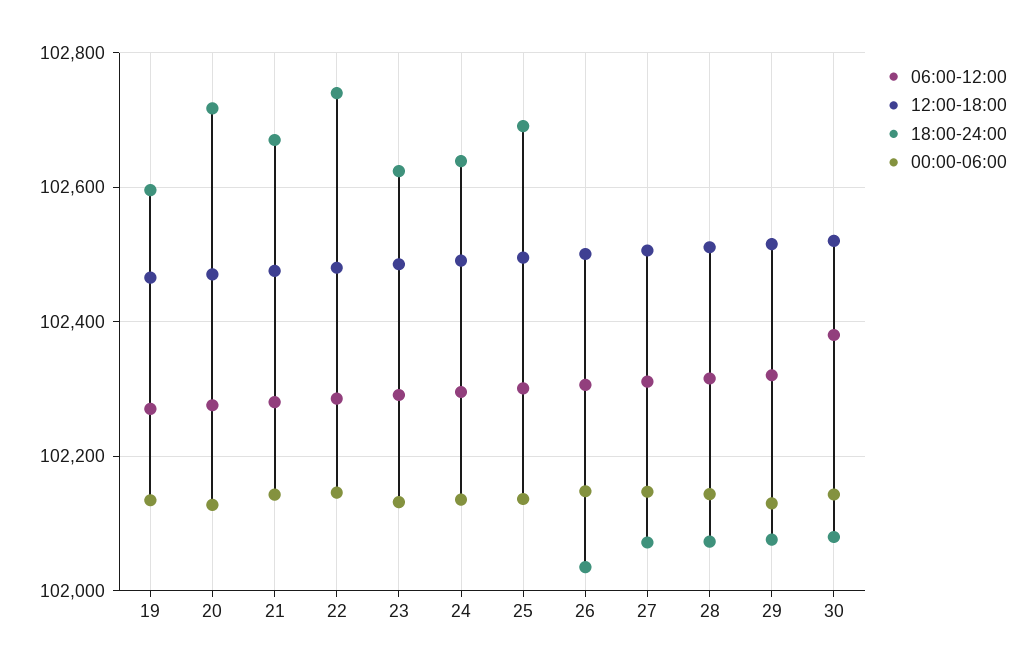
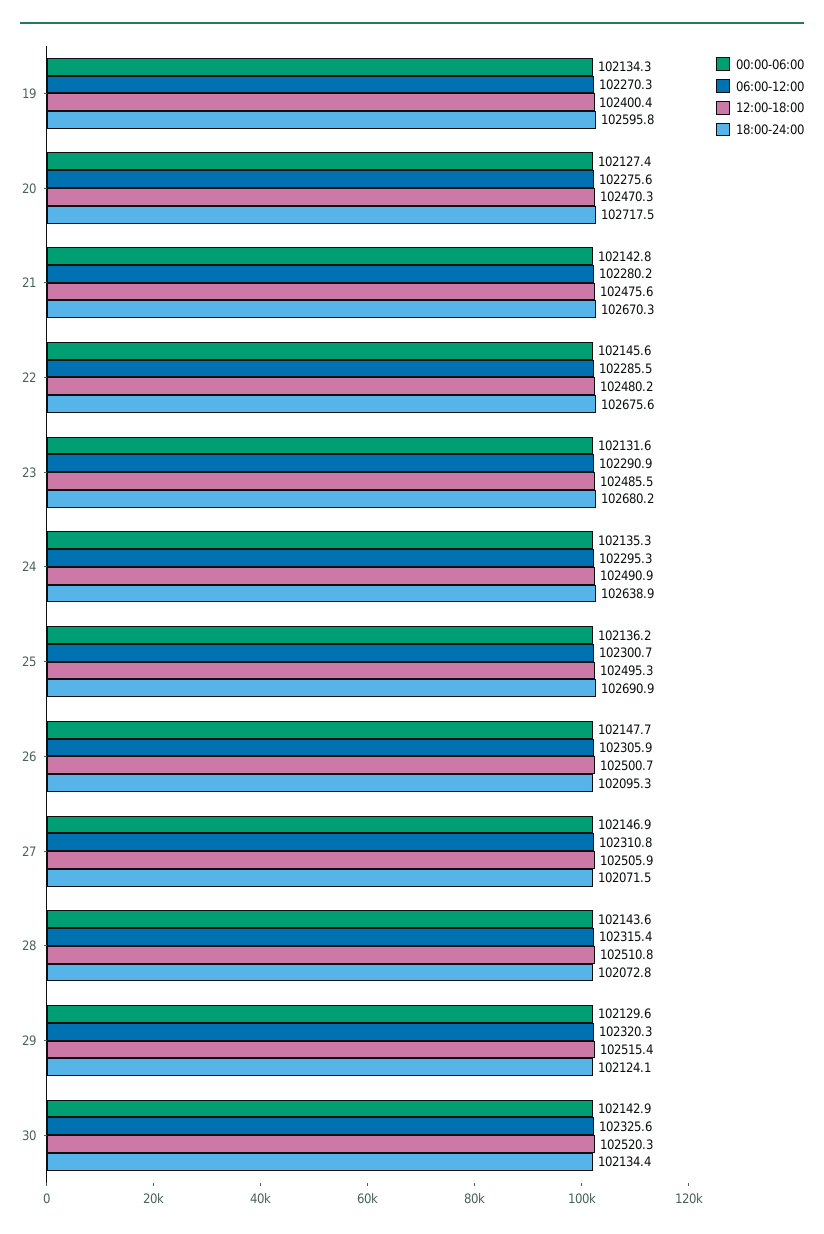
  {
    "06:00-12:00": {
      "19": 102270.3,
      "20": 102275.6,
      "21": 102280.2,
      "22": 102285.5,
      "23": 102290.9,
      "24": 102295.3,
      "25": 102300.7,
      "26": 102305.9,
      "27": 102310.8,
      "28": 102315.4,
      "29": 102320.3,
-     "30": 102380
+     "30": 102325.6
    },
    "12:00-18:00": {
-     "19": 102460,
+     "19": 102400.4,
      "20": 102470.3,
      "21": 102475.6,
      "22": 102480.2,
      "23": 102485.5,
      "24": 102490.9,
      "25": 102495.3,
      "26": 102500.7,
      "27": 102505.9,
      "28": 102510.8,
      "29": 102515.4,
      "30": 102520.3
    },
    "18:00-24:00": {
      "19": 102595.8,
      "20": 102717.5,
      "21": 102670.3,
-     "22": 102740,
+     "22": 102675.6,
-     "23": 102620,
+     "23": 102680.2,
      "24": 102638.9,
      "25": 102690.9,
-     "26": 102040,
+     "26": 102095.3,
      "27": 102071.5,
      "28": 102072.8,
-     "29": 102080,
+     "29": 102124.1,
-     "30": 102080
+     "30": 102134.4
    },
    "00:00-06:00": {
      "19": 102134.3,
      "20": 102127.4,
      "21": 102142.8,
      "22": 102145.6,
      "23": 102131.6,
      "24": 102135.3,
      "25": 102136.2,
      "26": 102147.7,
      "27": 102146.9,
      "28": 102143.6,
      "29": 102129.6,
      "30": 102142.9
    }
  }

